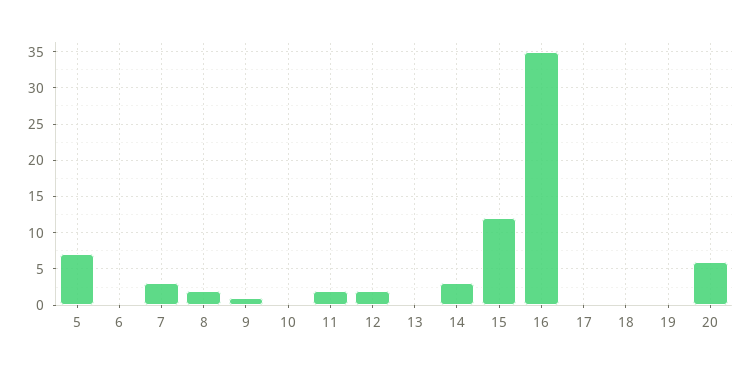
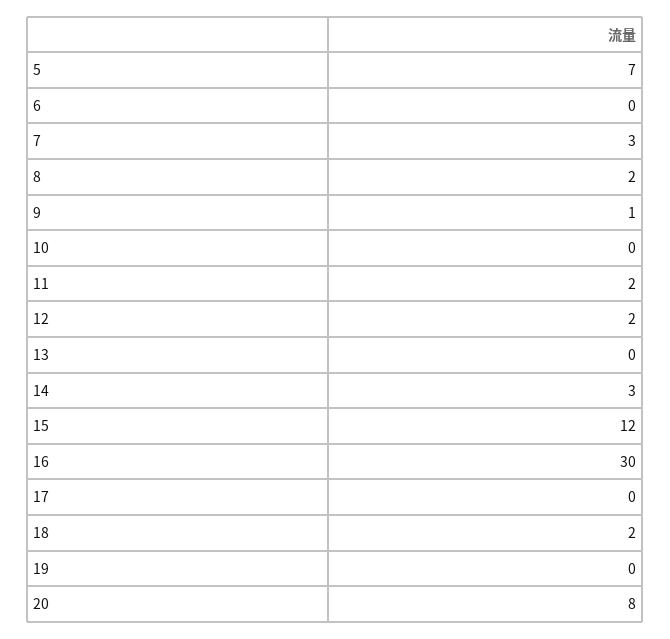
  {
    "5": 7,
    "6": 0,
    "7": 3,
    "8": 2,
    "9": 1,
    "10": 0,
    "11": 2,
    "12": 2,
    "13": 0,
    "14": 3,
    "15": 12,
-   "16": 35,
+   "16": 30,
    "17": 0,
-   "18": 0,
+   "18": 2,
    "19": 0,
-   "20": 6
+   "20": 8
  }

